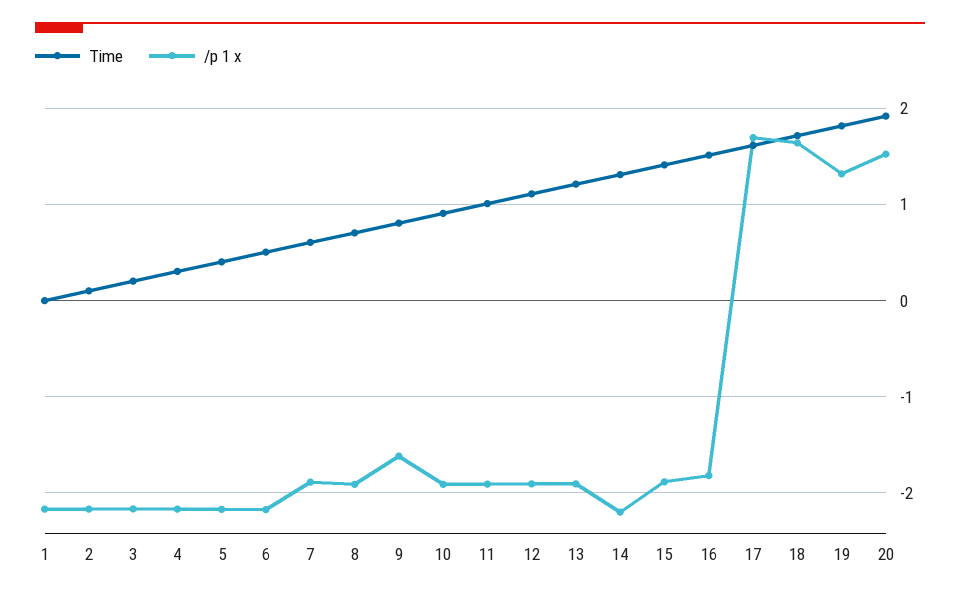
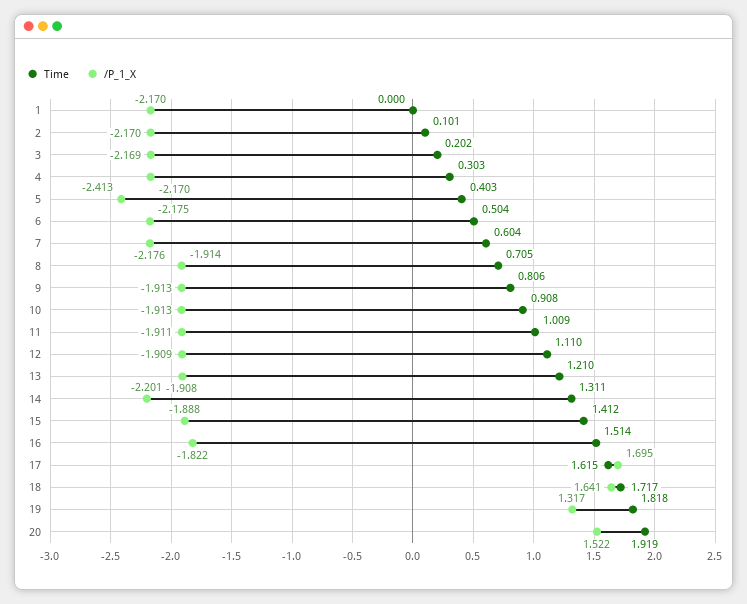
  {
    "Time": {
      "1": 0,
      "2": 0.101,
      "3": 0.202,
      "4": 0.303,
      "5": 0.403,
      "6": 0.504,
      "7": 0.604,
      "8": 0.705,
      "9": 0.806,
      "10": 0.908,
      "11": 1.009,
      "12": 1.11,
      "13": 1.21,
      "14": 1.311,
      "15": 1.412,
      "16": 1.514,
      "17": 1.615,
      "18": 1.717,
      "19": 1.818,
      "20": 1.919
    },
    "/p 1 x": {
      "1": -2.17,
      "2": -2.17,
      "3": -2.169,
      "4": -2.17,
-     "5": -2.2,
+     "5": -2.413,
      "6": -2.175,
-     "7": -1.9,
+     "7": -2.176,
      "8": -1.914,
-     "9": -1.6,
+     "9": -1.913,
      "10": -1.913,
      "11": -1.911,
      "12": -1.909,
      "13": -1.908,
      "14": -2.201,
      "15": -1.888,
      "16": -1.822,
      "17": 1.695,
      "18": 1.641,
      "19": 1.317,
      "20": 1.522
    }
  }

